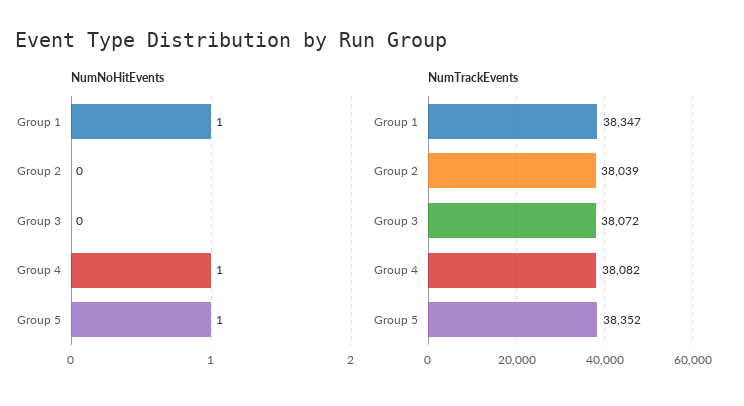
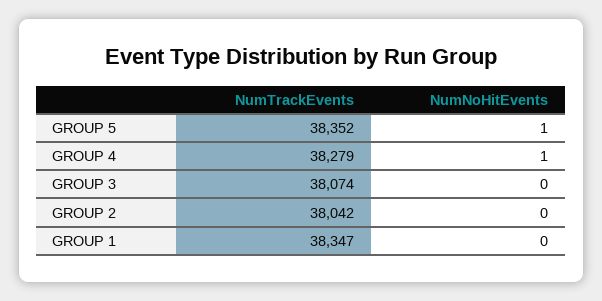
  {
    "NumNoHitEvents": {
-     "Group 1": 1,
+     "Group 1": 0,
      "Group 2": 0,
      "Group 3": 0,
      "Group 4": 1,
      "Group 5": 1
    },
    "NumTrackEvents": {
      "Group 1": 38347,
-     "Group 2": 38039,
+     "Group 2": 38042,
-     "Group 3": 38072,
+     "Group 3": 38074,
-     "Group 4": 38082,
+     "Group 4": 38279,
      "Group 5": 38352
    }
  }

